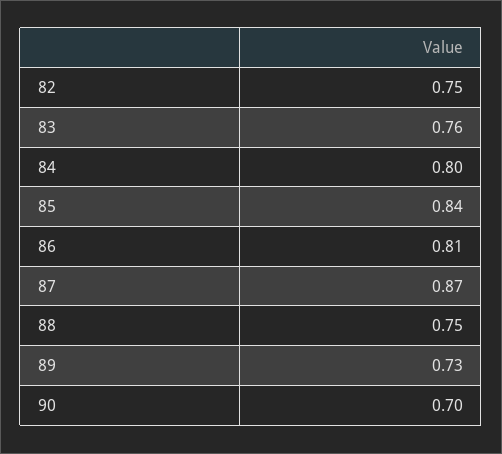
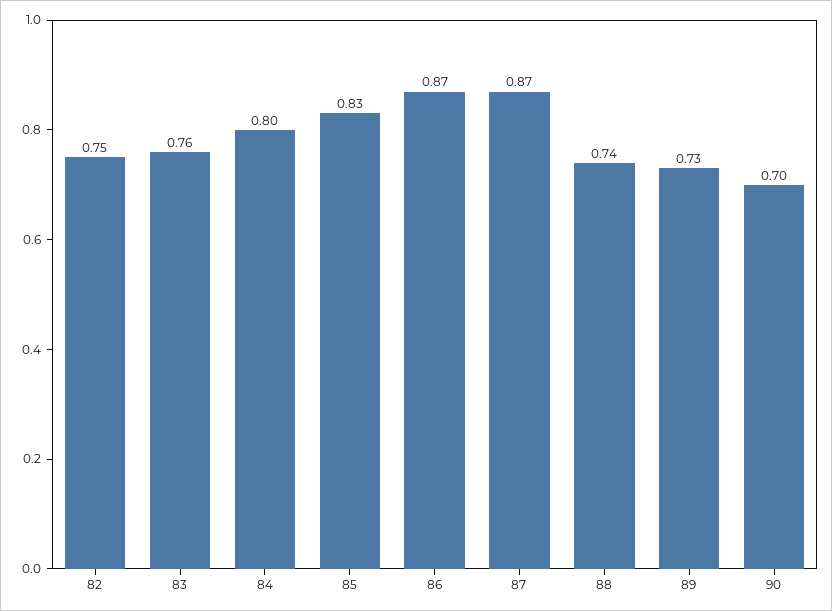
  {
    "82": 0.75,
    "83": 0.76,
    "84": 0.8,
-   "85": 0.84,
+   "85": 0.83,
-   "86": 0.81,
+   "86": 0.87,
    "87": 0.87,
-   "88": 0.75,
+   "88": 0.74,
    "89": 0.73,
    "90": 0.7
  }

